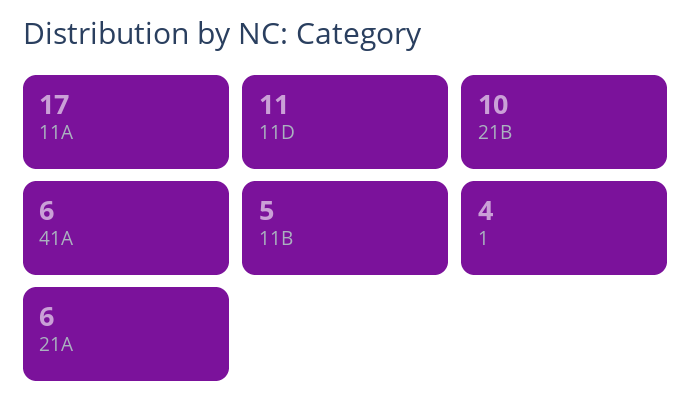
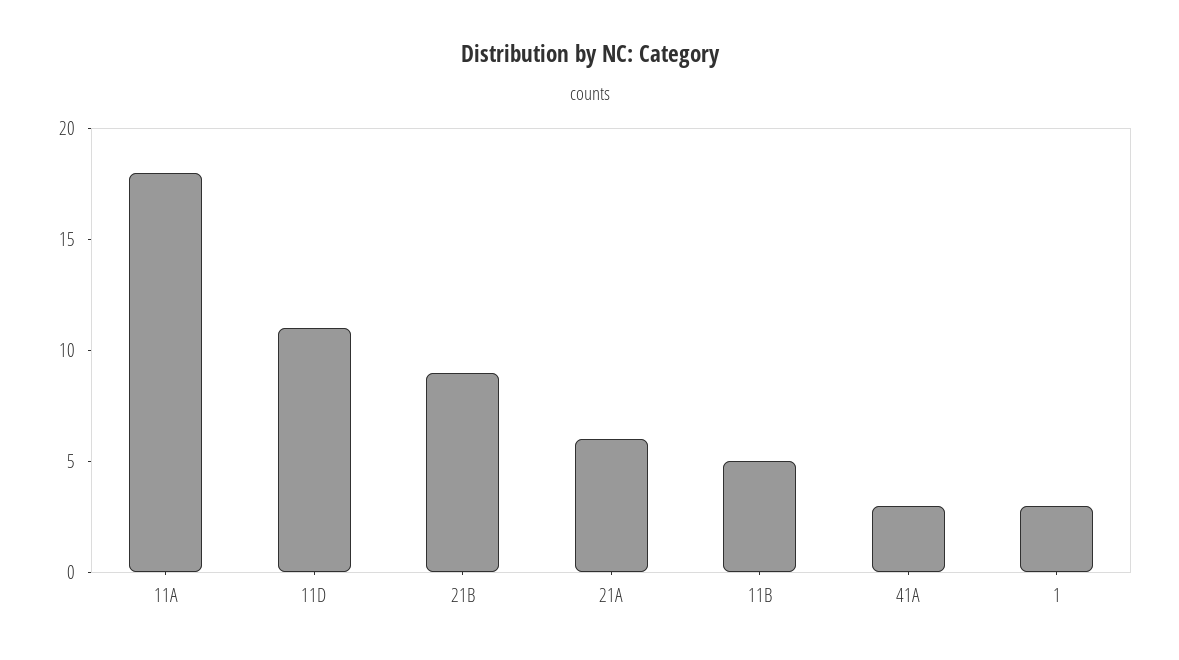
  {
-   "11A": 17,
+   "11A": 18,
    "11D": 11,
-   "21B": 10,
+   "21B": 9,
-   "41A": 6,
+   "41A": 3,
    "11B": 5,
-   "1": 4,
+   "1": 3,
    "21A": 6
  }

